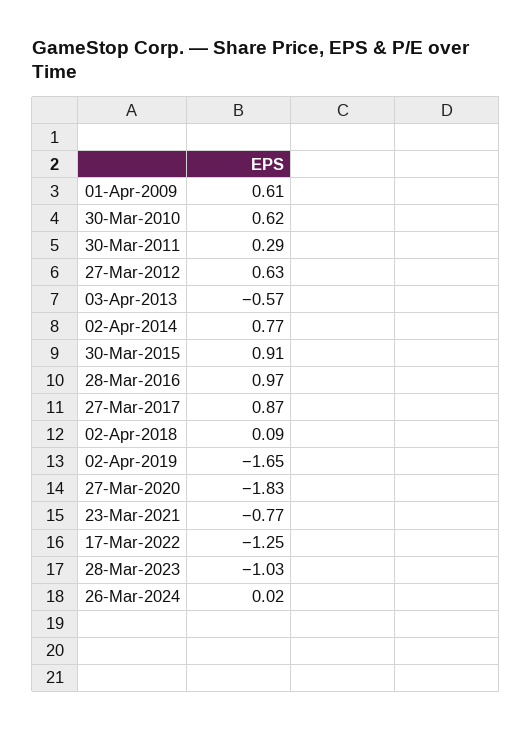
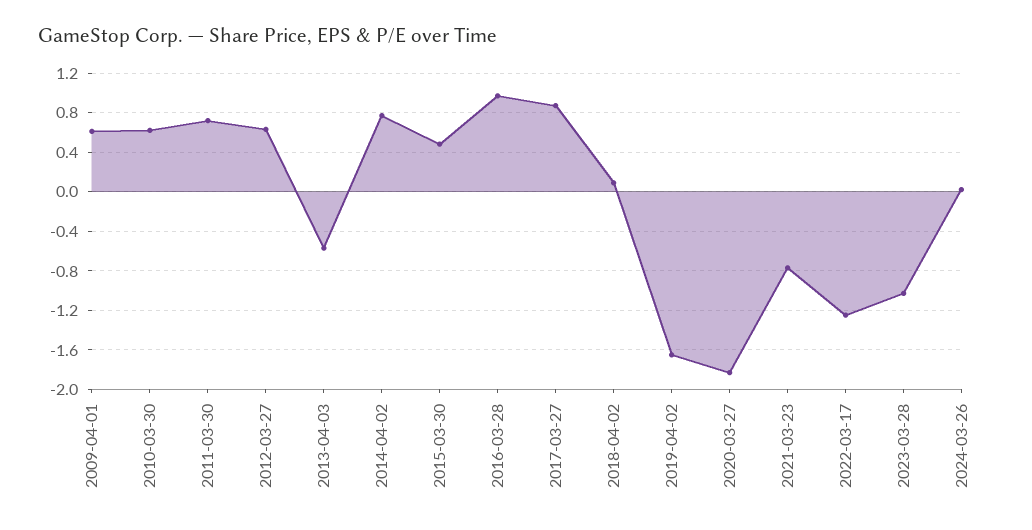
  {
    "01-Apr-2009": 0.61,
    "30-Mar-2010": 0.62,
-   "30-Mar-2011": 0.29,
+   "30-Mar-2011": 0.7,
    "27-Mar-2012": 0.63,
    "03-Apr-2013": -0.57,
    "02-Apr-2014": 0.77,
-   "30-Mar-2015": 0.91,
+   "30-Mar-2015": 0.5,
    "28-Mar-2016": 0.97,
    "27-Mar-2017": 0.87,
    "02-Apr-2018": 0.09,
    "02-Apr-2019": -1.65,
    "27-Mar-2020": -1.83,
    "23-Mar-2021": -0.77,
    "17-Mar-2022": -1.25,
    "28-Mar-2023": -1.03,
    "26-Mar-2024": 0.02
  }

